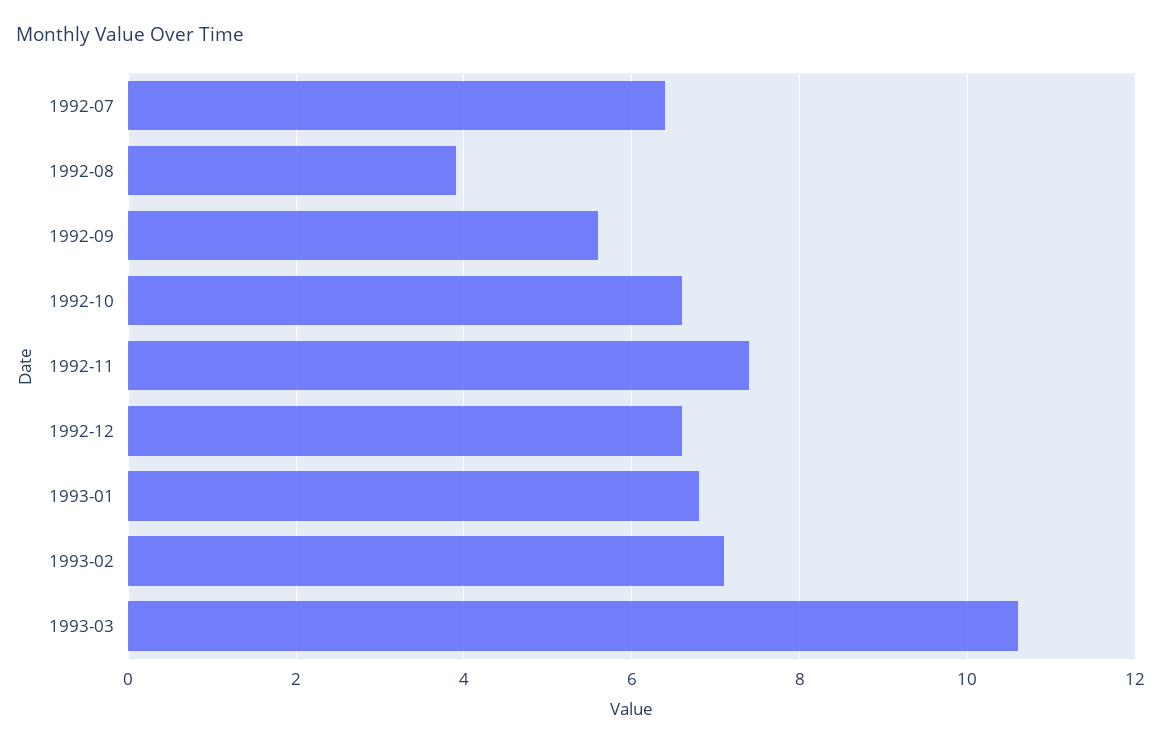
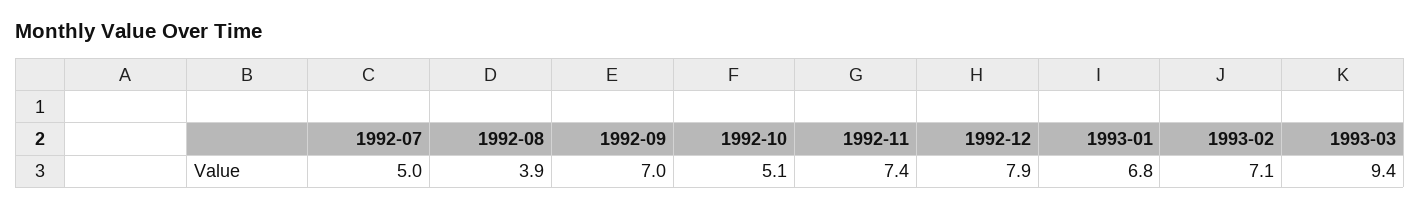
  {
-   "1992-07": 6.5,
+   "1992-07": 5,
    "1992-08": 3.9,
-   "1992-09": 5.5,
+   "1992-09": 7,
-   "1992-10": 6.5,
+   "1992-10": 5.1,
    "1992-11": 7.4,
-   "1992-12": 6.5,
+   "1992-12": 7.9,
    "1993-01": 6.8,
    "1993-02": 7.1,
-   "1993-03": 10.5
+   "1993-03": 9.4
  }

